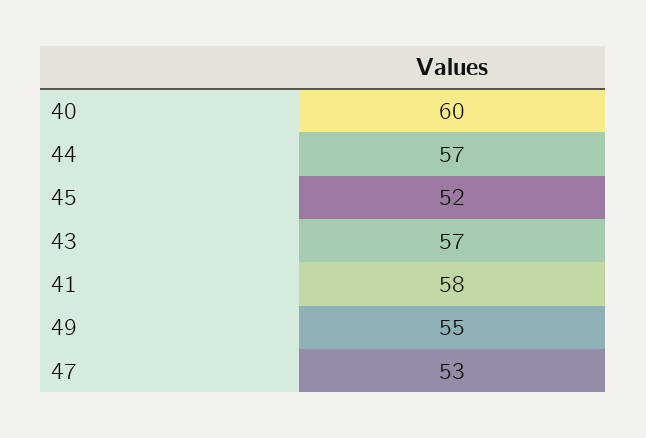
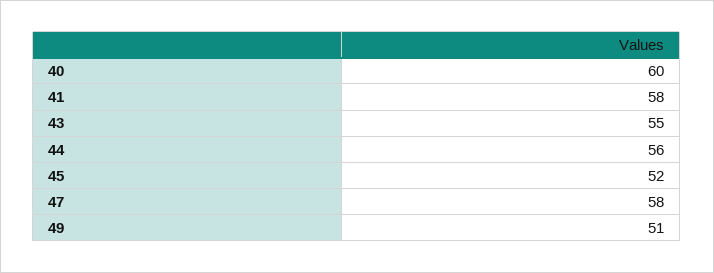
  {
    "40": 60,
-   "44": 57,
+   "44": 56,
    "45": 52,
-   "43": 57,
+   "43": 55,
    "41": 58,
-   "49": 55,
+   "49": 51,
-   "47": 53
+   "47": 58
  }

